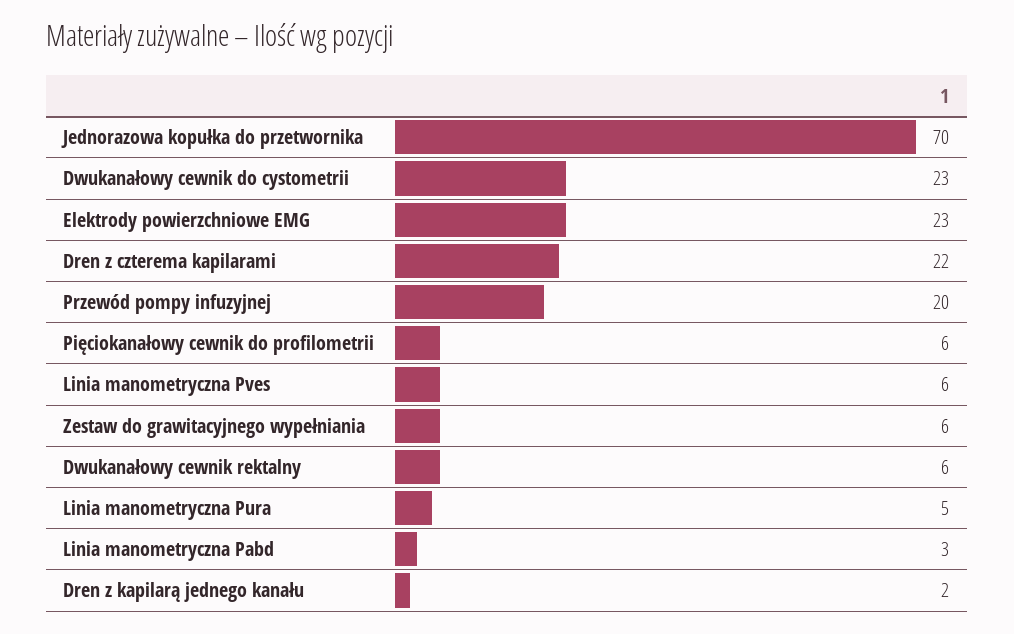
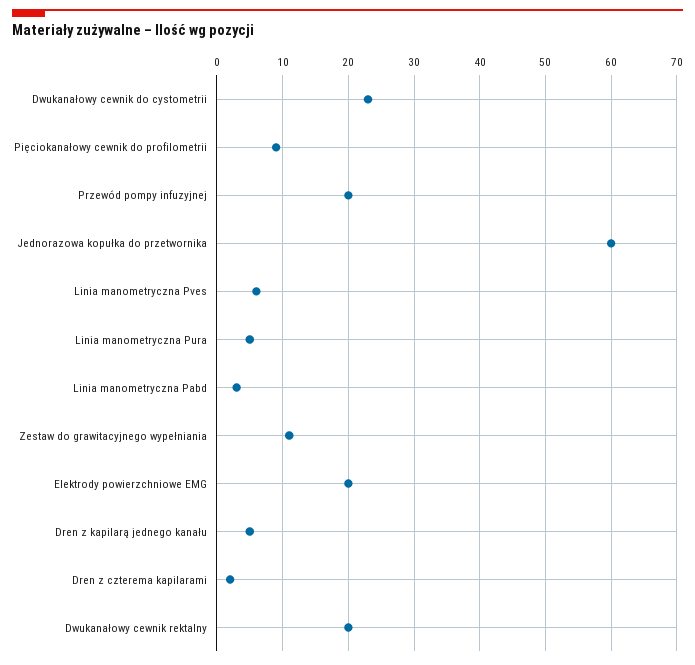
  {
-   "Jednorazowa kopułka do przetwornika": 70,
+   "Jednorazowa kopułka do przetwornika": 60,
    "Dwukanałowy cewnik do cystometrii": 23,
-   "Elektrody powierzchniowe EMG": 23,
+   "Elektrody powierzchniowe EMG": 20,
-   "Dren z czterema kapilarami": 22,
+   "Dren z czterema kapilarami": 2,
    "Przewód pompy infuzyjnej": 20,
-   "Pięciokanałowy cewnik do profilometrii": 6,
+   "Pięciokanałowy cewnik do profilometrii": 9,
    "Linia manometryczna Pves": 6,
-   "Zestaw do grawitacyjnego wypełniania": 6,
+   "Zestaw do grawitacyjnego wypełniania": 11,
-   "Dwukanałowy cewnik rektalny": 6,
+   "Dwukanałowy cewnik rektalny": 20,
    "Linia manometryczna Pura": 5,
    "Linia manometryczna Pabd": 3,
-   "Dren z kapilarą jednego kanału": 2
+   "Dren z kapilarą jednego kanału": 5
  }

